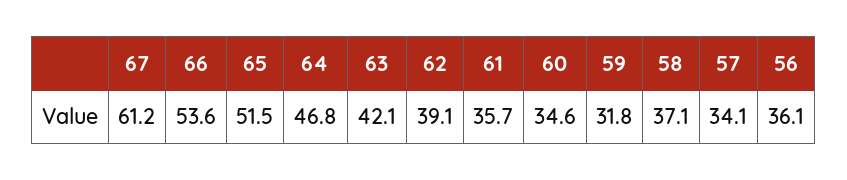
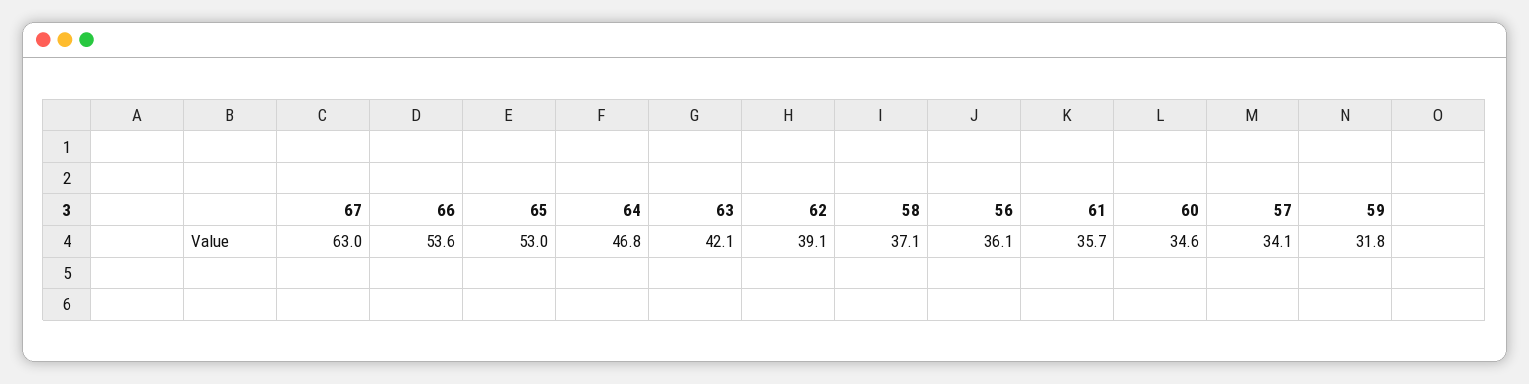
  {
-   "67": 61.2,
+   "67": 63,
    "66": 53.6,
-   "65": 51.5,
+   "65": 53,
    "64": 46.8,
    "63": 42.1,
    "62": 39.1,
    "61": 35.7,
    "60": 34.6,
    "59": 31.8,
    "58": 37.1,
    "57": 34.1,
    "56": 36.1
  }

